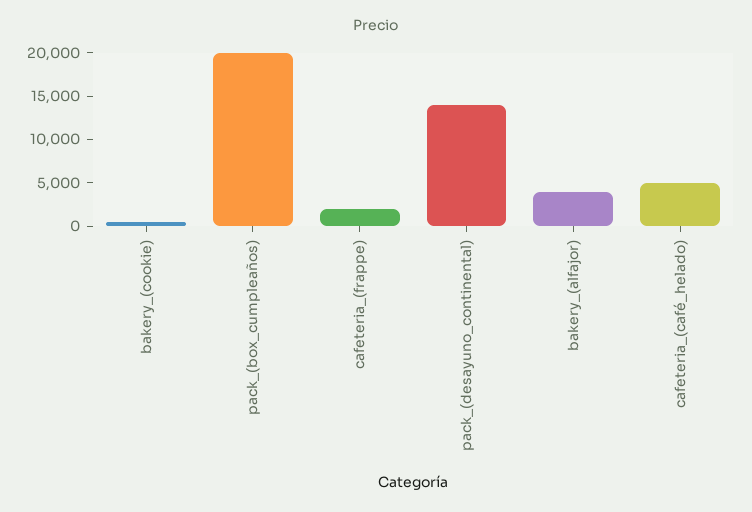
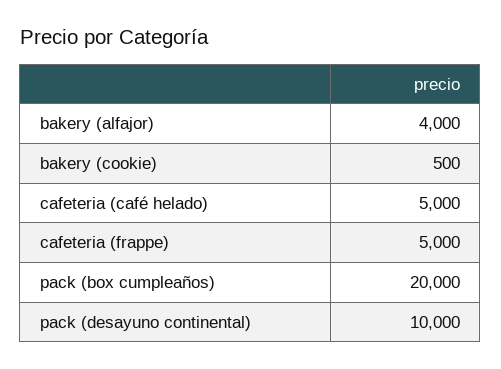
  {
    "bakery_(cookie)": 500,
    "pack_(box_cumpleaños)": 20000,
-   "cafeteria_(frappe)": 2000,
+   "cafeteria_(frappe)": 5000,
-   "pack_(desayuno_continental)": 14000,
+   "pack_(desayuno_continental)": 10000,
    "bakery_(alfajor)": 4000,
    "cafeteria_(café_helado)": 5000
  }

